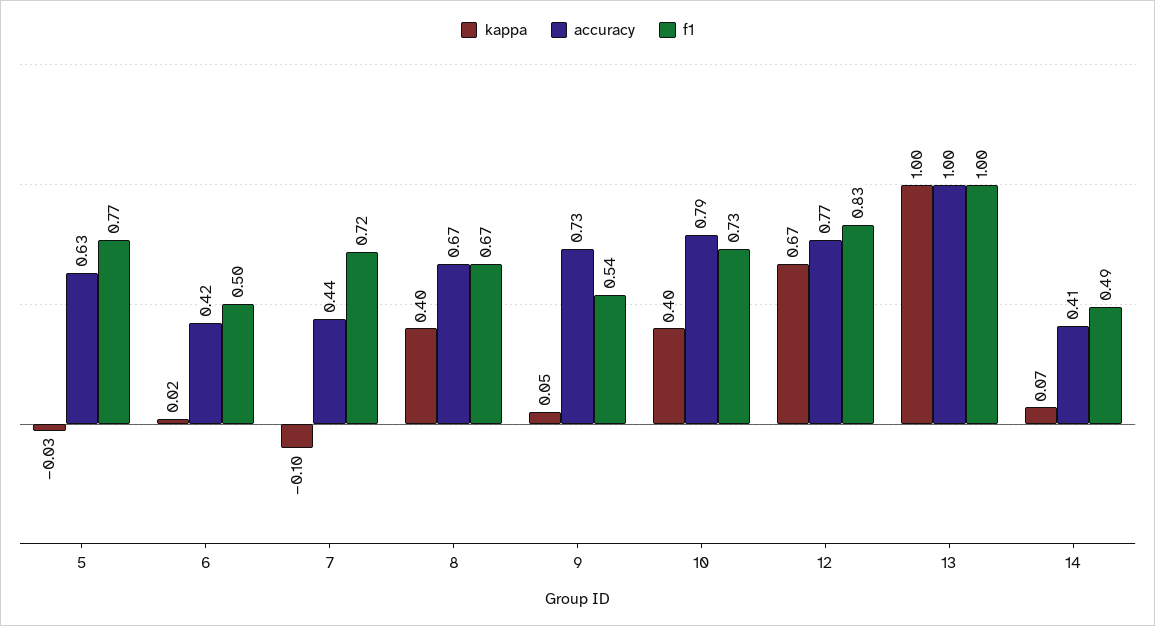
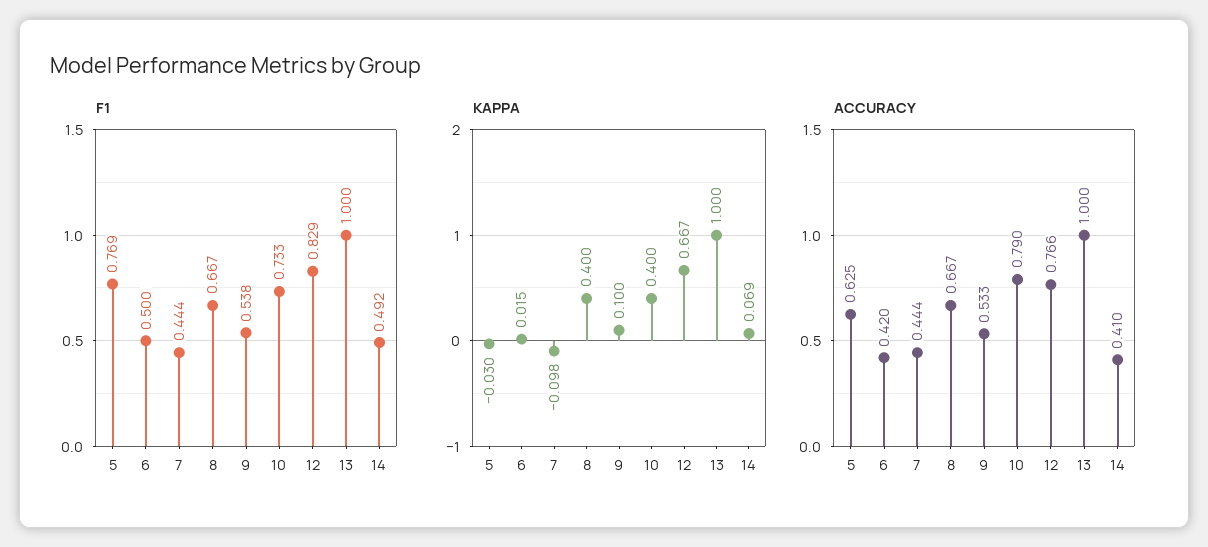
  {
    "kappa": {
      "5": -0.03,
      "6": 0.015,
      "7": -0.098,
      "8": 0.4,
-     "9": 0.05,
+     "9": 0.1,
      "10": 0.4,
      "12": 0.667,
      "13": 1,
      "14": 0.069
    },
    "accuracy": {
      "5": 0.625,
      "6": 0.42,
      "7": 0.444,
      "8": 0.667,
-     "9": 0.73,
+     "9": 0.533,
      "10": 0.79,
      "12": 0.766,
      "13": 1,
      "14": 0.41
    },
    "f1": {
      "5": 0.769,
      "6": 0.5,
-     "7": 0.72,
+     "7": 0.444,
      "8": 0.667,
      "9": 0.538,
      "10": 0.733,
      "12": 0.829,
      "13": 1,
      "14": 0.492
    }
  }

